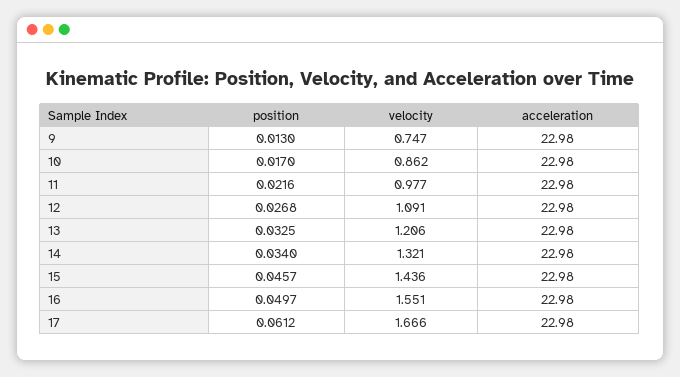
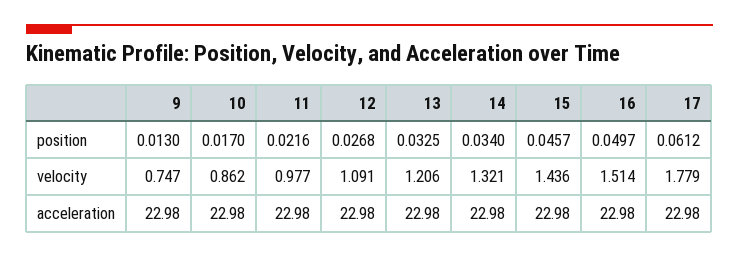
  {
    "position": {
      "9": 0.013,
      "10": 0.017,
      "11": 0.0216,
      "12": 0.0268,
      "13": 0.0325,
      "14": 0.034,
      "15": 0.0457,
      "16": 0.0497,
      "17": 0.0612
    },
    "velocity": {
      "9": 0.747,
      "10": 0.862,
      "11": 0.977,
      "12": 1.091,
      "13": 1.206,
      "14": 1.321,
      "15": 1.436,
-     "16": 1.551,
+     "16": 1.514,
-     "17": 1.666
+     "17": 1.779
    },
    "acceleration": {
      "9": 22.98,
      "10": 22.98,
      "11": 22.98,
      "12": 22.98,
      "13": 22.98,
      "14": 22.98,
      "15": 22.98,
      "16": 22.98,
      "17": 22.98
    }
  }

